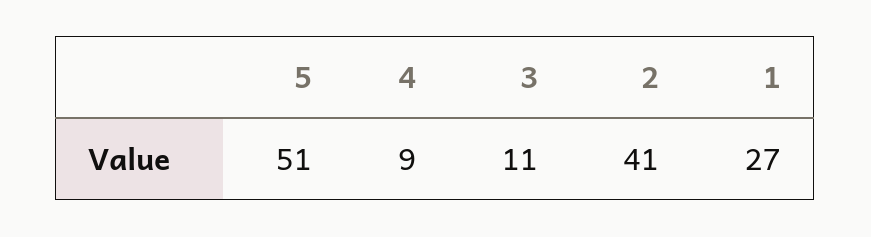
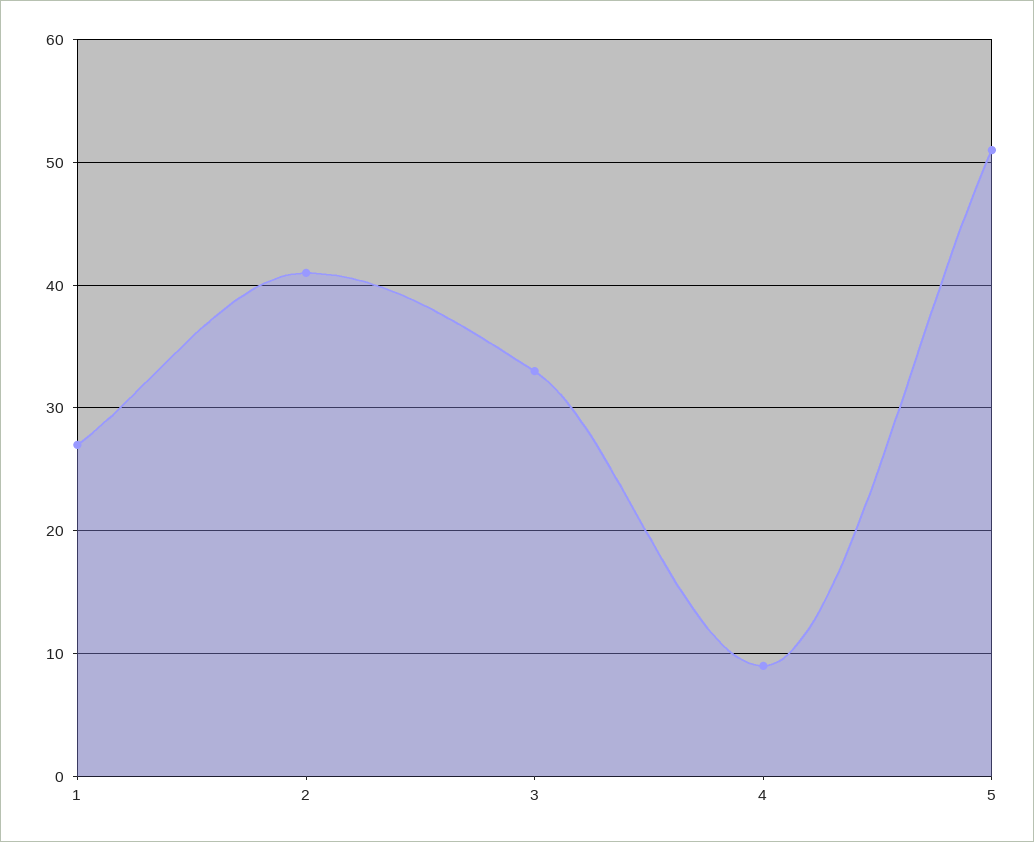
  {
    "5": 51,
    "4": 9,
-   "3": 11,
+   "3": 33,
    "2": 41,
    "1": 27
  }

